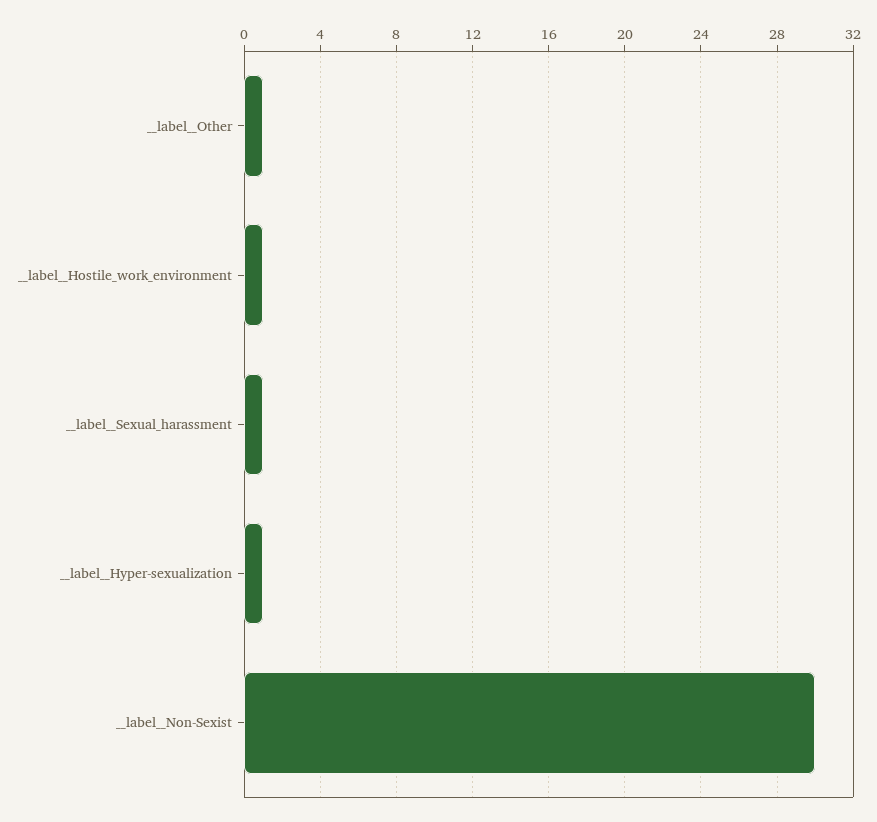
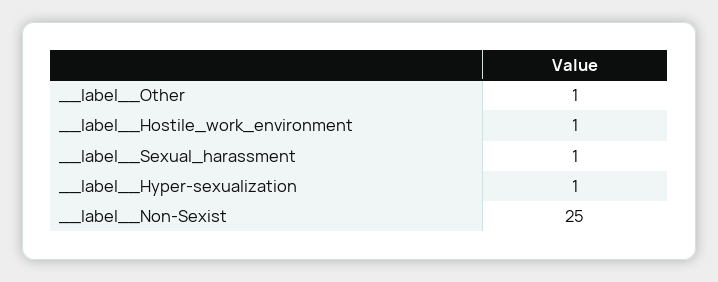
  {
    "__label__Other": 1,
    "__label__Hostile_work_environment": 1,
    "__label__Sexual_harassment": 1,
    "__label__Hyper-sexualization": 1,
-   "__label__Non-Sexist": 30
+   "__label__Non-Sexist": 25
  }

